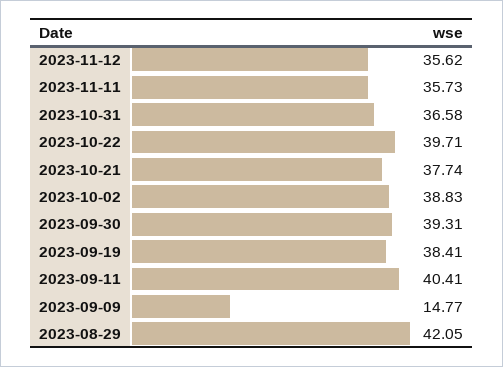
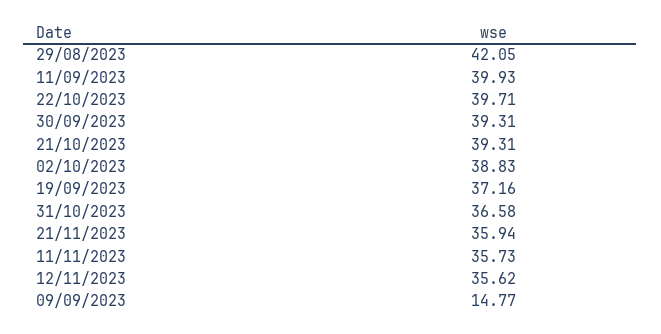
  {
    "2023-11-12": 35.62,
    "2023-11-11": 35.73,
    "2023-10-31": 36.58,
    "2023-10-22": 39.71,
-   "2023-10-21": 37.74,
+   "2023-10-21": 39.31,
    "2023-10-02": 38.83,
    "2023-09-30": 39.31,
-   "2023-09-19": 38.41,
+   "2023-09-19": 37.16,
-   "2023-09-11": 40.41,
+   "2023-09-11": 39.93,
    "2023-09-09": 14.77,
-   "2023-08-29": 42.05
+   "2023-08-29": 42.05,
+   "21/11/2023": 35.94
  }

